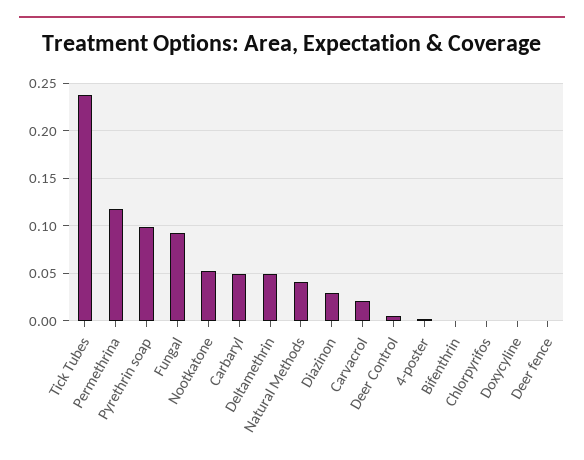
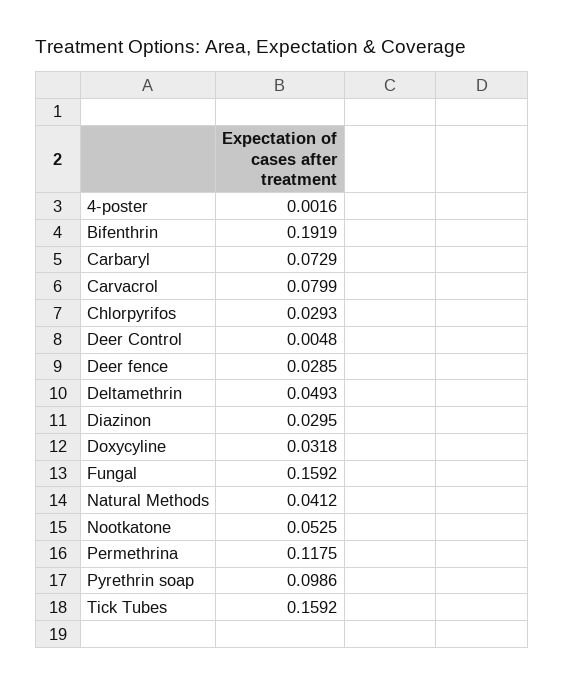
  {
-   "Tick Tubes": 0.24,
+   "Tick Tubes": 0.1592,
    "Permethrina": 0.1175,
    "Pyrethrin soap": 0.0986,
-   "Fungal": 0.09,
+   "Fungal": 0.1592,
    "Nootkatone": 0.0525,
-   "Carbaryl": 0.05,
+   "Carbaryl": 0.0729,
    "Deltamethrin": 0.0493,
    "Natural Methods": 0.0412,
    "Diazinon": 0.0295,
-   "Carvacrol": 0.02,
+   "Carvacrol": 0.0799,
    "Deer Control": 0.0048,
    "4-poster": 0.0016,
-   "Bifenthrin": 0,
+   "Bifenthrin": 0.1919,
-   "Chlorpyrifos": 0,
+   "Chlorpyrifos": 0.0293,
-   "Doxycyline": 0,
+   "Doxycyline": 0.0318,
-   "Deer fence": 0
+   "Deer fence": 0.0285
  }

